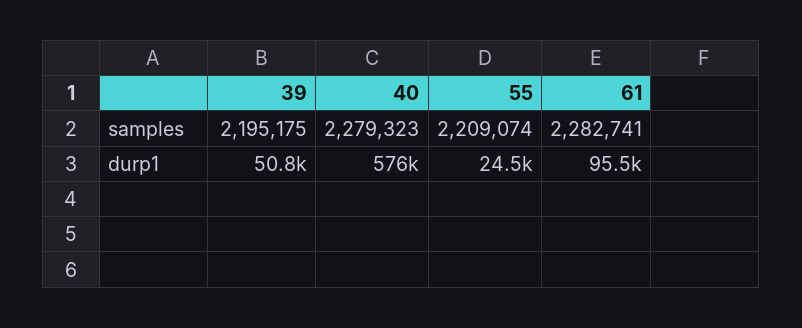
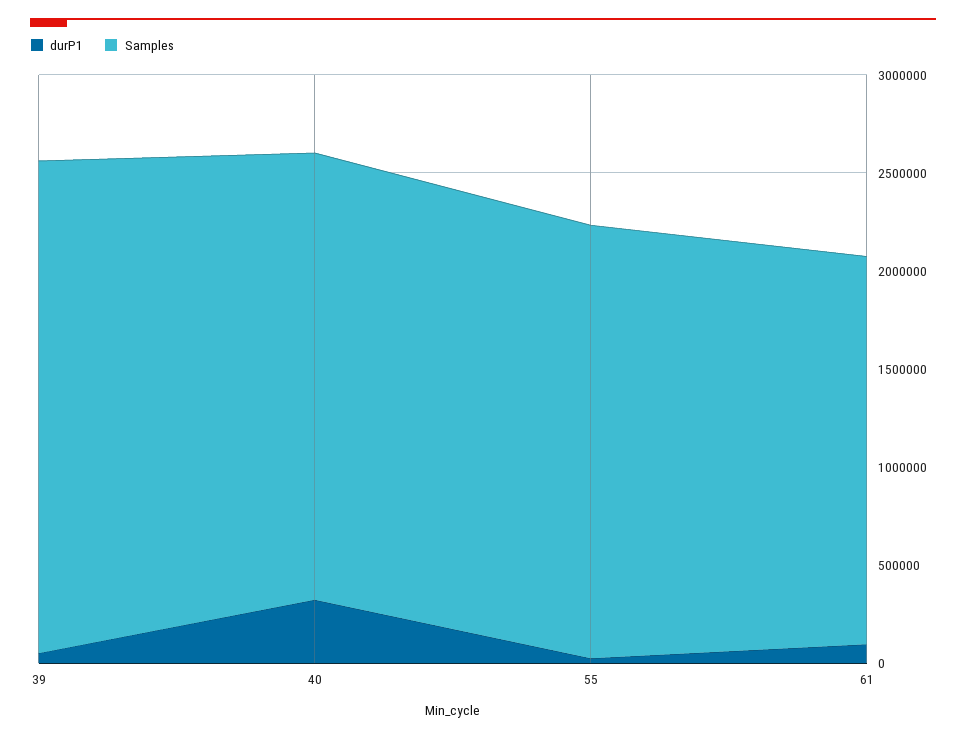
  {
    "samples": {
-     "39": 2195175,
+     "39": 2500000,
      "40": 2279323,
      "55": 2209074,
-     "61": 2282741
+     "61": 2000000
    },
    "durp1": {
      "39": 50800,
-     "40": 576000,
+     "40": 300000,
      "55": 24500,
      "61": 95500
    }
  }

